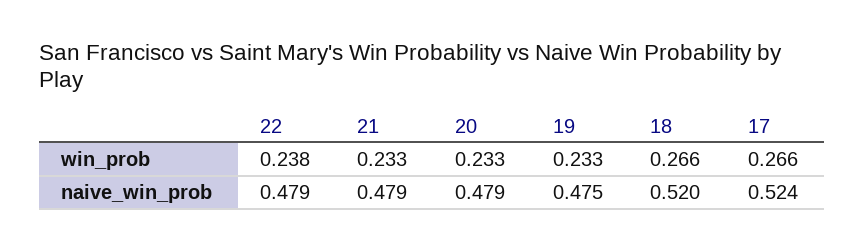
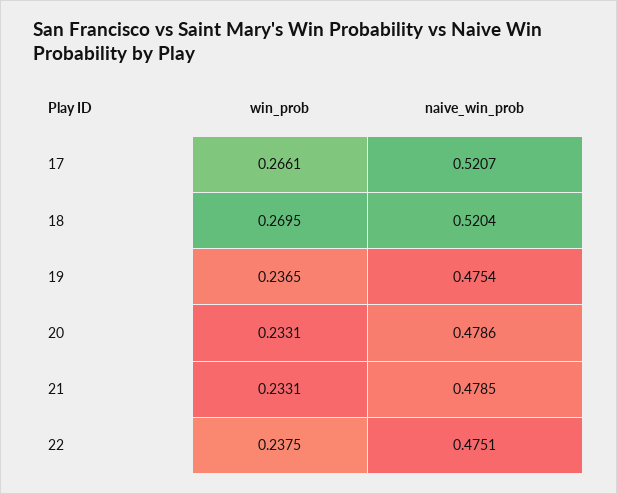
  {
    "22": {
      "win_prob": 0.2375,
-     "naive_win_prob": 0.479
+     "naive_win_prob": 0.4751
    },
    "21": {
      "win_prob": 0.2331,
      "naive_win_prob": 0.4785
    },
    "20": {
      "win_prob": 0.2331,
      "naive_win_prob": 0.4786
    },
    "19": {
-     "win_prob": 0.233,
+     "win_prob": 0.2365,
      "naive_win_prob": 0.4754
    },
    "18": {
-     "win_prob": 0.266,
+     "win_prob": 0.2695,
      "naive_win_prob": 0.5204
    },
    "17": {
      "win_prob": 0.2661,
-     "naive_win_prob": 0.524
+     "naive_win_prob": 0.5207
    }
  }

